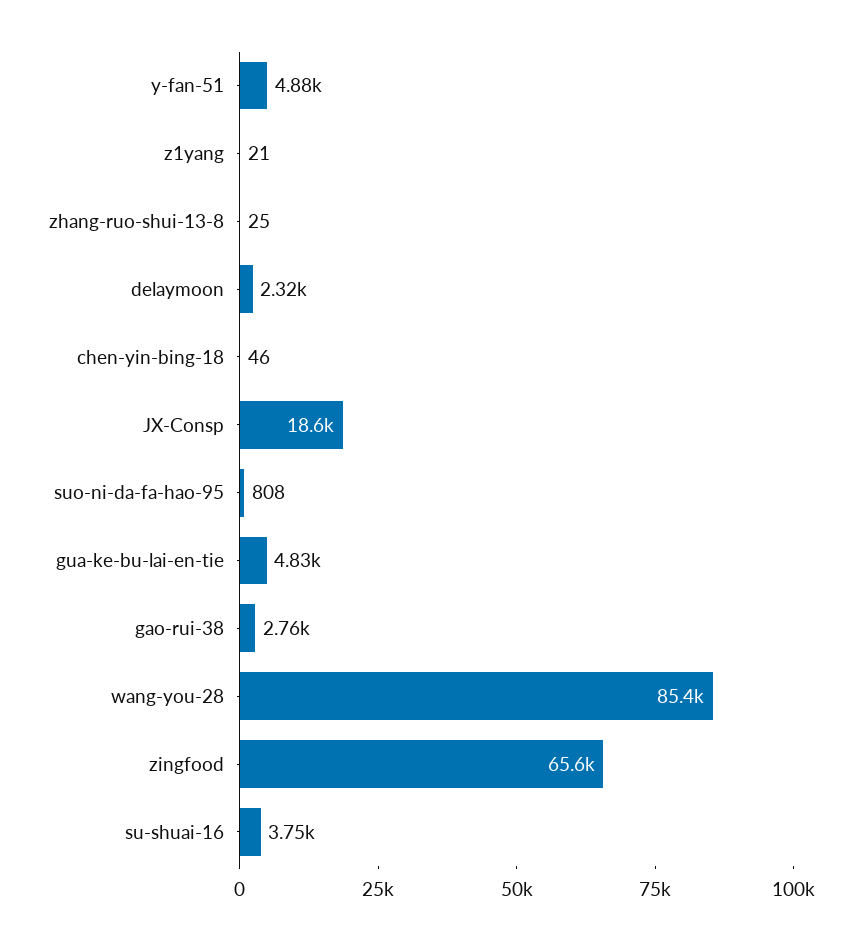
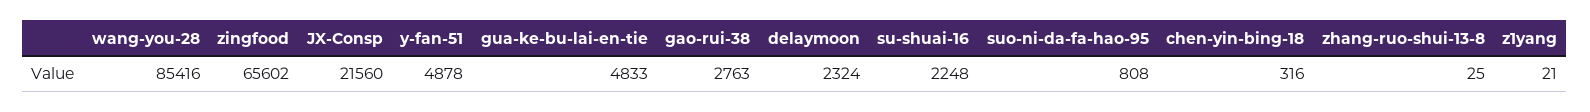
  {
    "y-fan-51": 4878,
    "z1yang": 21,
    "zhang-ruo-shui-13-8": 25,
    "delaymoon": 2324,
-   "chen-yin-bing-18": 46,
+   "chen-yin-bing-18": 316,
-   "JX-Consp": 18600,
+   "JX-Consp": 21560,
    "suo-ni-da-fa-hao-95": 808,
    "gua-ke-bu-lai-en-tie": 4833,
    "gao-rui-38": 2763,
    "wang-you-28": 85416,
    "zingfood": 65602,
-   "su-shuai-16": 3750
+   "su-shuai-16": 2248
  }

